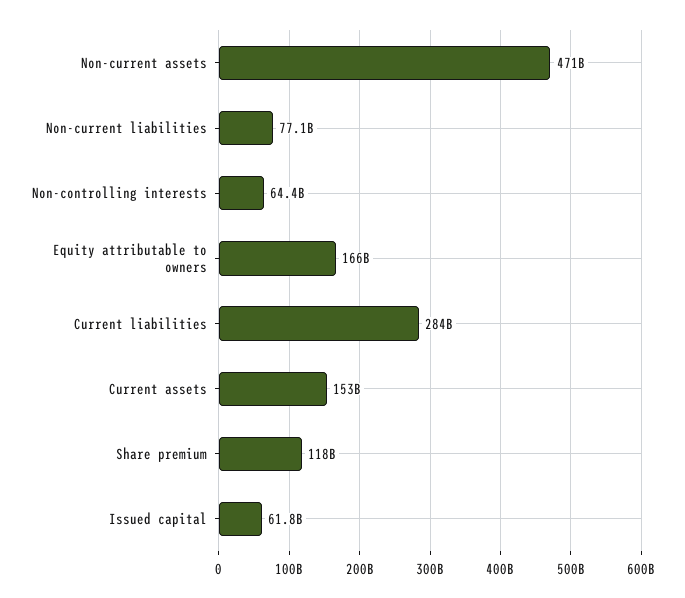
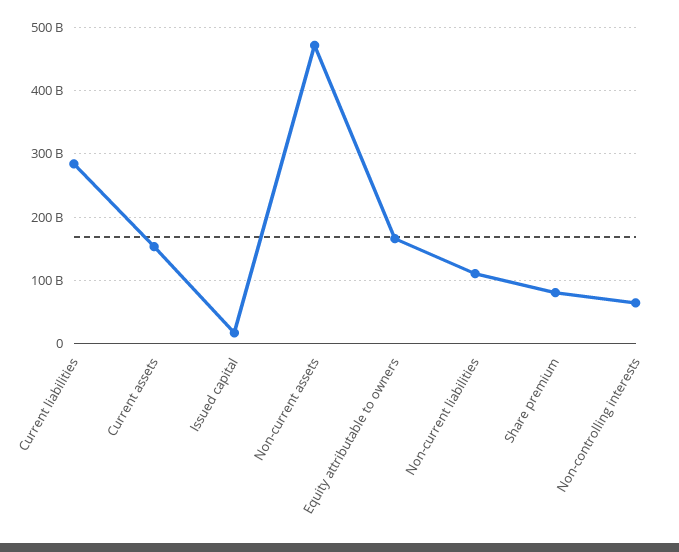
  {
    "Non-current assets": 471000000000,
-   "Non-current liabilities": 77100000000,
+   "Non-current liabilities": 110000000000,
    "Non-controlling interests": 64400000000,
    "Equity attributable to owners": 166000000000,
    "Current liabilities": 284000000000,
    "Current assets": 153000000000,
-   "Share premium": 118000000000,
+   "Share premium": 80000000000,
-   "Issued capital": 61800000000
+   "Issued capital": 20000000000
  }

